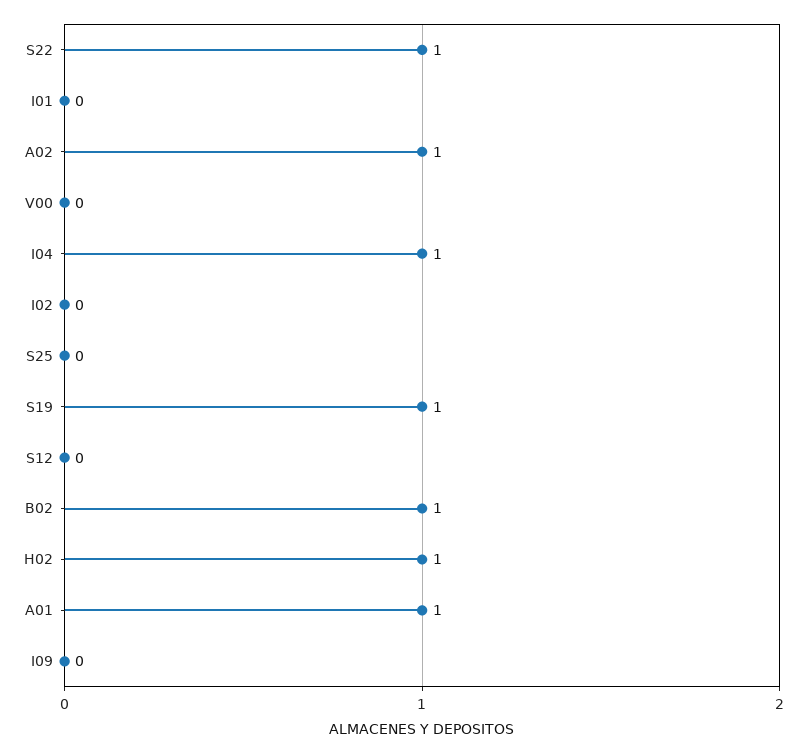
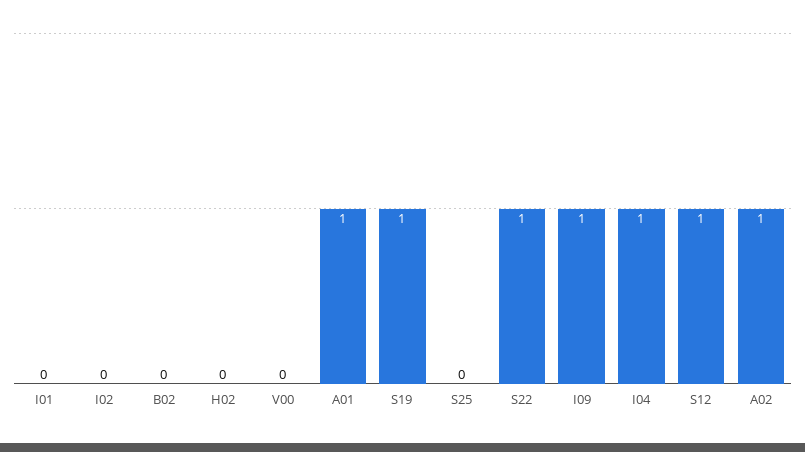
  {
    "S22": 1,
    "I01": 0,
    "A02": 1,
    "V00": 0,
    "I04": 1,
    "I02": 0,
    "S25": 0,
    "S19": 1,
-   "S12": 0,
+   "S12": 1,
-   "B02": 1,
+   "B02": 0,
-   "H02": 1,
+   "H02": 0,
    "A01": 1,
-   "I09": 0
+   "I09": 1
  }

